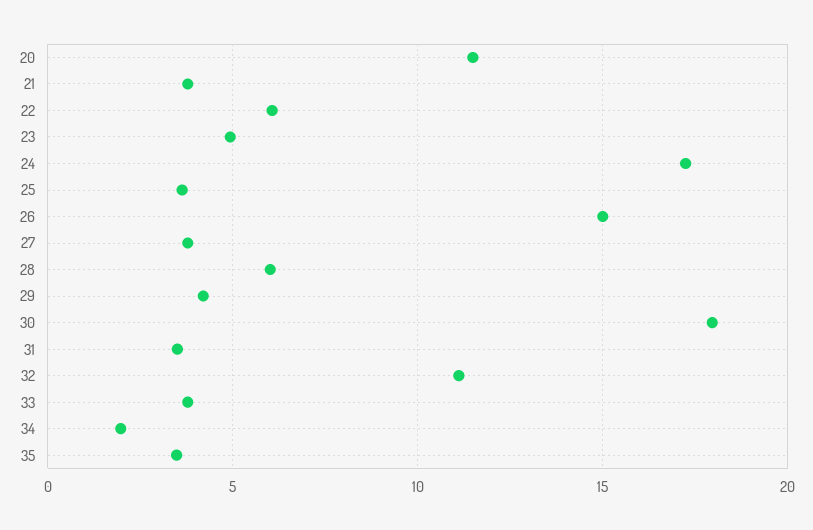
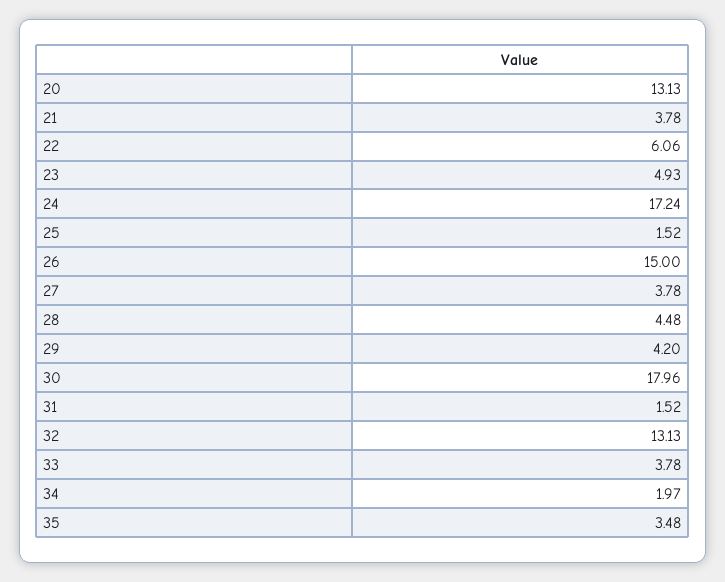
  {
-   "20": 11.5,
+   "20": 13.13,
    "21": 3.78,
    "22": 6.06,
    "23": 4.93,
    "24": 17.24,
-   "25": 3.5,
+   "25": 1.52,
    "26": 15,
    "27": 3.78,
-   "28": 6,
+   "28": 4.48,
    "29": 4.2,
    "30": 17.96,
-   "31": 3.5,
+   "31": 1.52,
-   "32": 11,
+   "32": 13.13,
    "33": 3.78,
    "34": 1.97,
    "35": 3.48
  }

